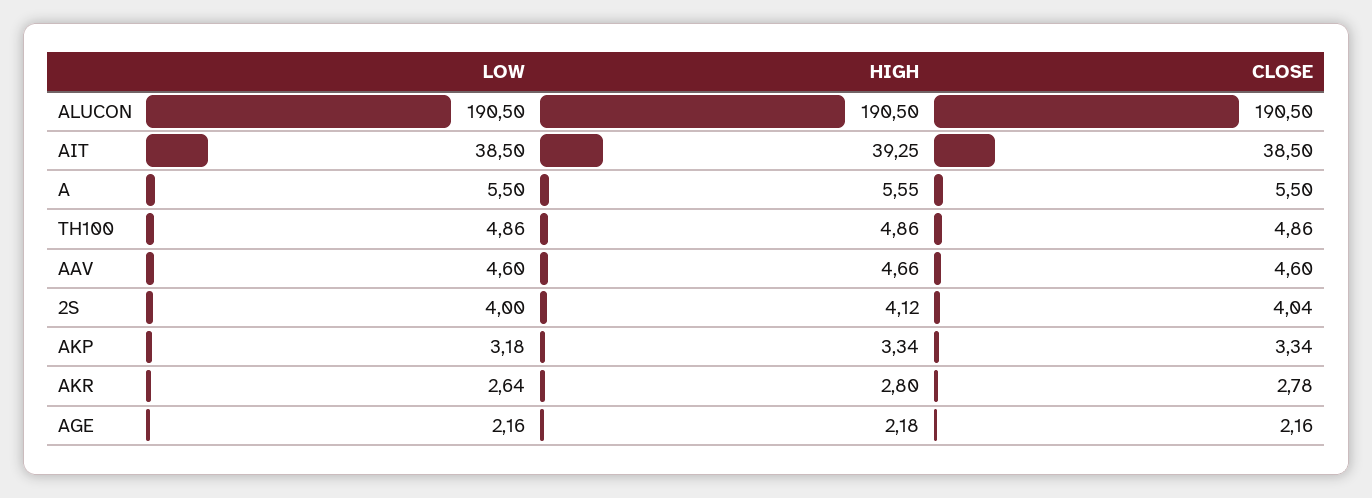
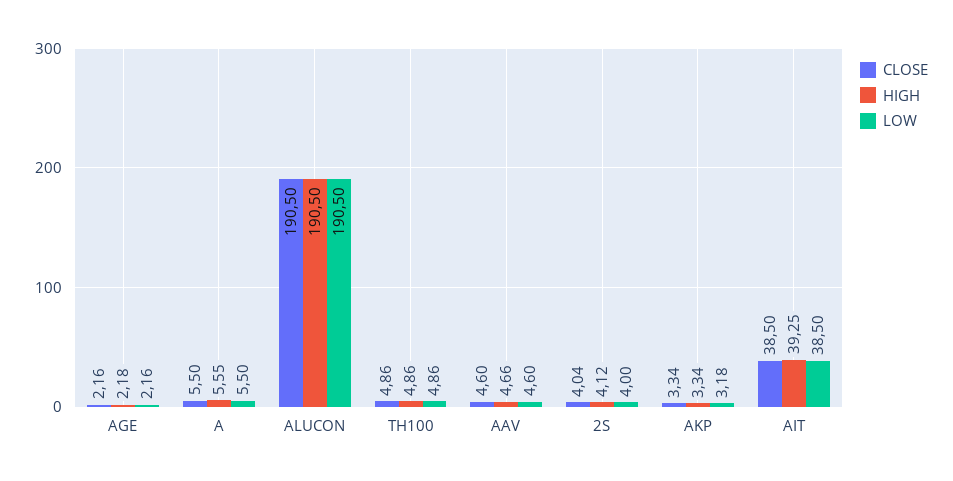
  {
    "LOW": {
      "ALUCON": 190.5,
      "AIT": 38.5,
      "A": 5.5,
      "TH100": 4.86,
      "AAV": 4.6,
      "2S": 4,
      "AKP": 3.18,
-     "AKR": 2.64,
      "AGE": 2.16
    },
    "HIGH": {
      "ALUCON": 190.5,
      "AIT": 39.25,
      "A": 5.55,
      "TH100": 4.86,
      "AAV": 4.66,
      "2S": 4.12,
      "AKP": 3.34,
-     "AKR": 2.8,
      "AGE": 2.18
    },
    "CLOSE": {
      "ALUCON": 190.5,
      "AIT": 38.5,
      "A": 5.5,
      "TH100": 4.86,
      "AAV": 4.6,
      "2S": 4.04,
      "AKP": 3.34,
-     "AKR": 2.78,
      "AGE": 2.16
    }
  }

